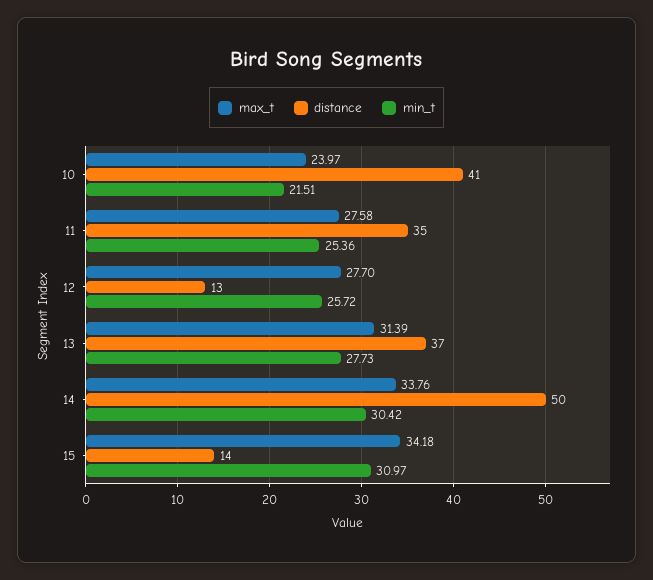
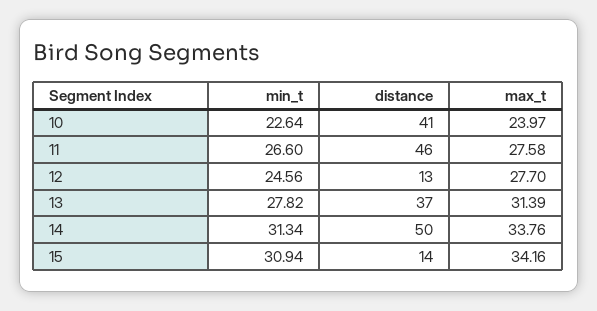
  {
    "max_t": {
      "10": 23.97,
      "11": 27.58,
      "12": 27.7,
      "13": 31.39,
      "14": 33.76,
-     "15": 34.18
+     "15": 34.16
    },
    "distance": {
      "10": 41,
-     "11": 35,
+     "11": 46,
      "12": 13,
      "13": 37,
      "14": 50,
      "15": 14
    },
    "min_t": {
-     "10": 21.51,
+     "10": 22.64,
-     "11": 25.36,
+     "11": 26.6,
-     "12": 25.72,
+     "12": 24.56,
-     "13": 27.73,
+     "13": 27.82,
-     "14": 30.42,
+     "14": 31.34,
-     "15": 30.97
+     "15": 30.94
    }
  }

